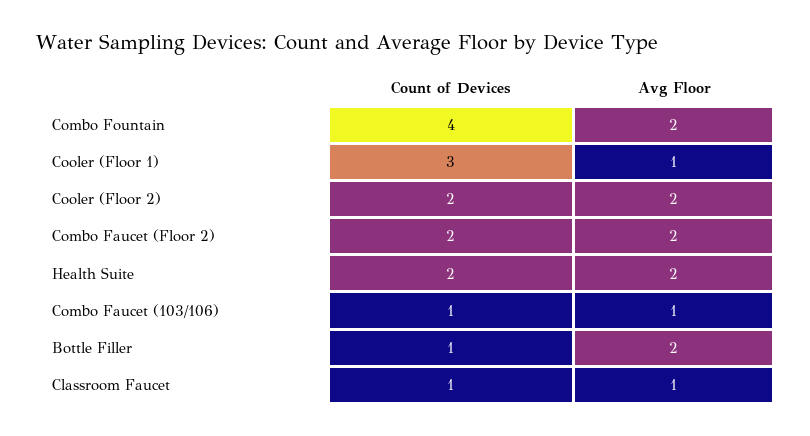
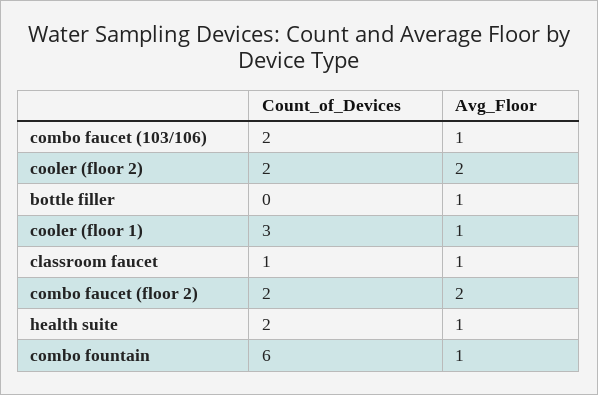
  {
    "Count of Devices": {
-     "Combo Fountain": 4,
+     "Combo Fountain": 6,
      "Cooler (Floor 1)": 3,
      "Cooler (Floor 2)": 2,
      "Combo Faucet (Floor 2)": 2,
      "Health Suite": 2,
-     "Combo Faucet (103/106)": 1,
+     "Combo Faucet (103/106)": 2,
-     "Bottle Filler": 1,
+     "Bottle Filler": 0,
      "Classroom Faucet": 1
    },
    "Avg Floor": {
-     "Combo Fountain": 2,
+     "Combo Fountain": 1,
      "Cooler (Floor 1)": 1,
      "Cooler (Floor 2)": 2,
      "Combo Faucet (Floor 2)": 2,
-     "Health Suite": 2,
+     "Health Suite": 1,
      "Combo Faucet (103/106)": 1,
-     "Bottle Filler": 2,
+     "Bottle Filler": 1,
      "Classroom Faucet": 1
    }
  }

